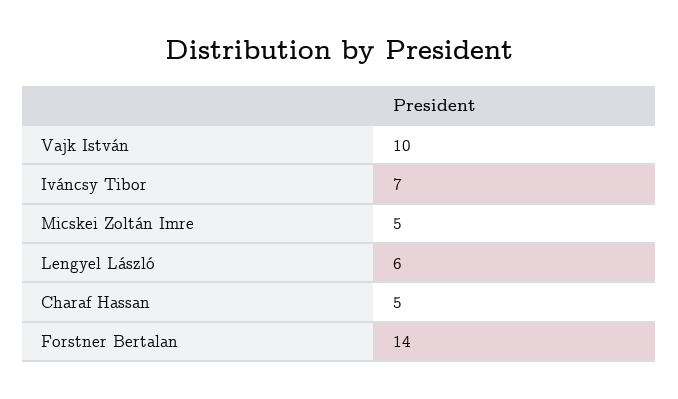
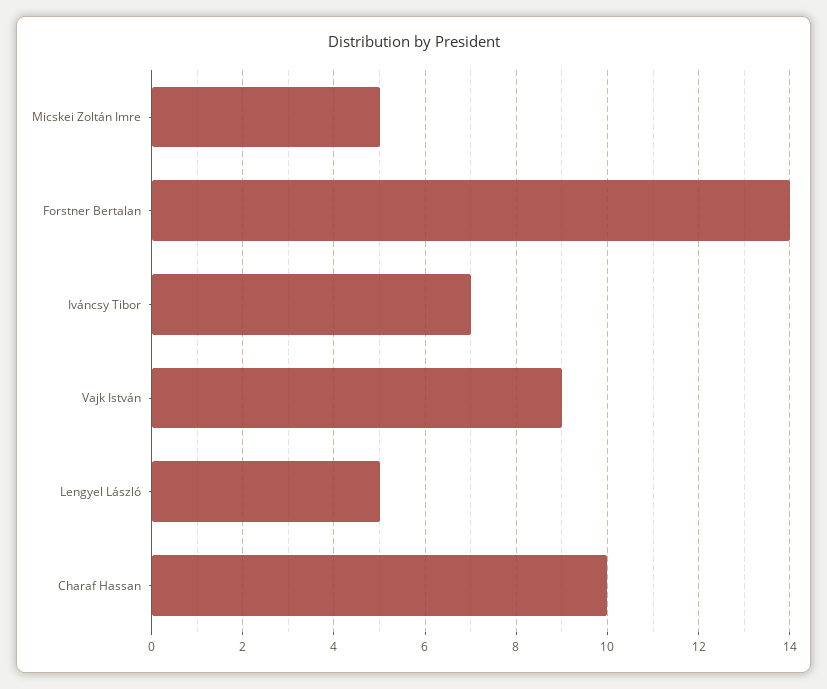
  {
-   "Vajk István": 10,
+   "Vajk István": 9,
    "Iváncsy Tibor": 7,
    "Micskei Zoltán Imre": 5,
-   "Lengyel László": 6,
+   "Lengyel László": 5,
-   "Charaf Hassan": 5,
+   "Charaf Hassan": 10,
    "Forstner Bertalan": 14
  }

